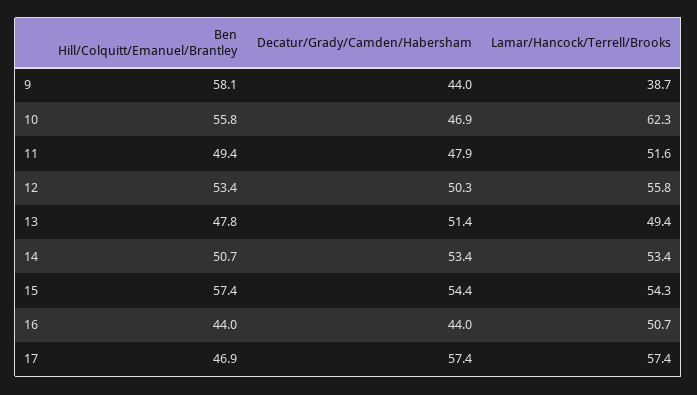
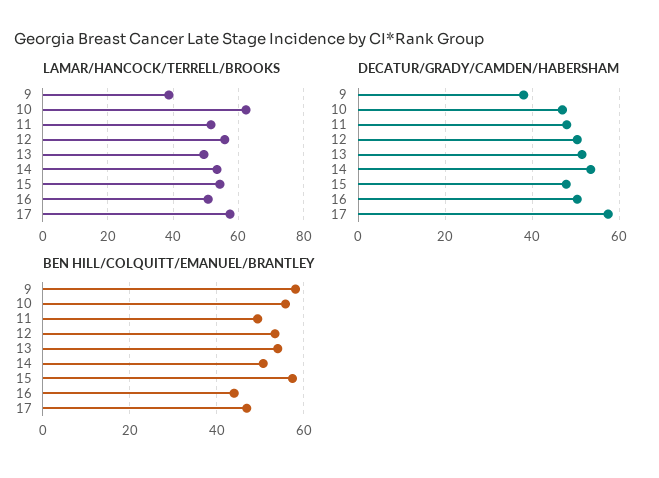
  {
    "Ben Hill/Colquitt/Emanuel/Brantley": {
      "9": 58.1,
      "10": 55.8,
      "11": 49.4,
      "12": 53.4,
-     "13": 47.8,
+     "13": 54,
      "14": 50.7,
      "15": 57.4,
      "16": 44,
      "17": 46.9
    },
    "Decatur/Grady/Camden/Habersham": {
-     "9": 44,
+     "9": 38,
      "10": 46.9,
      "11": 47.9,
      "12": 50.3,
      "13": 51.4,
      "14": 53.4,
-     "15": 54.4,
+     "15": 48,
-     "16": 44,
+     "16": 50,
      "17": 57.4
    },
    "Lamar/Hancock/Terrell/Brooks": {
      "9": 38.7,
      "10": 62.3,
      "11": 51.6,
      "12": 55.8,
      "13": 49.4,
      "14": 53.4,
      "15": 54.3,
      "16": 50.7,
      "17": 57.4
    }
  }

